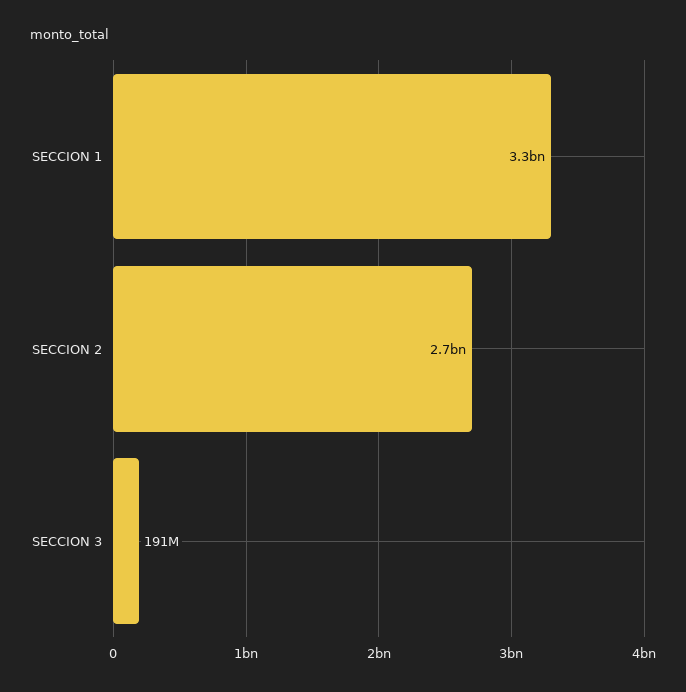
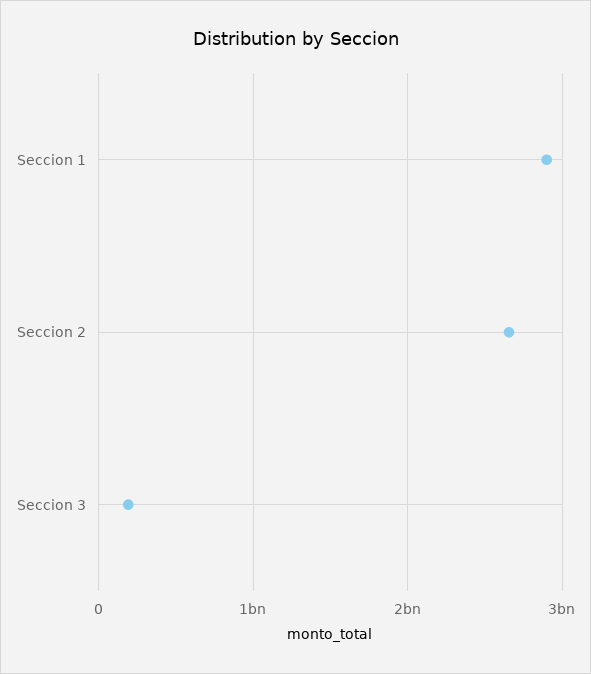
  {
-   "SECCION 1": 3300000000,
+   "SECCION 1": 2900000000,
    "SECCION 2": 2700000000,
    "SECCION 3": 191000000
  }

